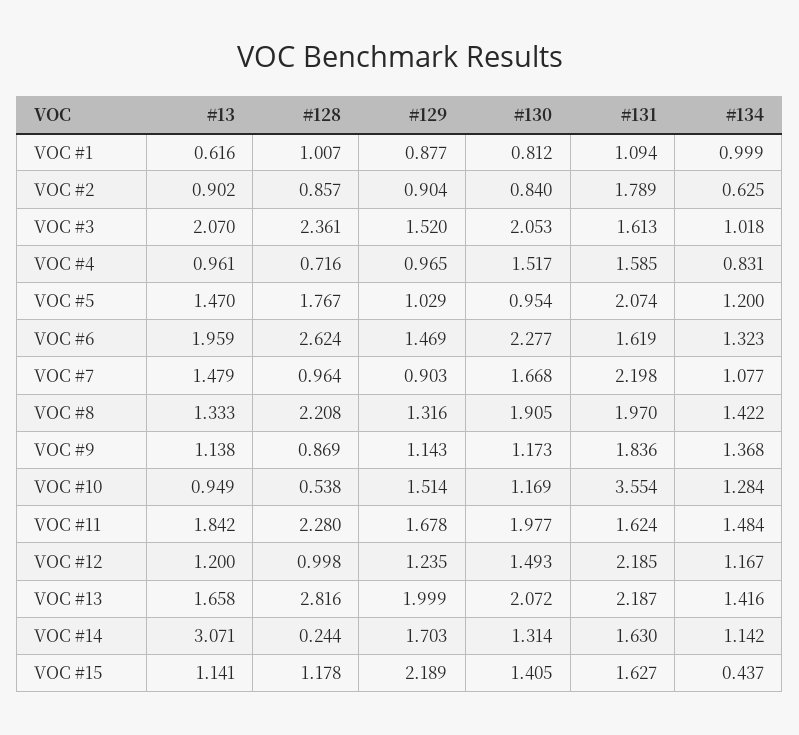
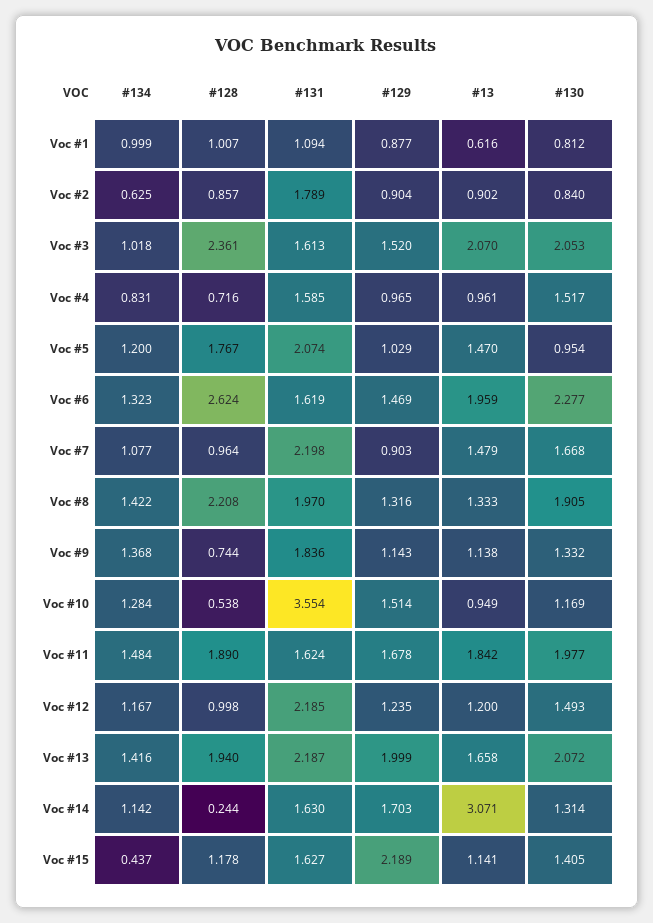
  {
    "#13": {
      "VOC #1": 0.616,
      "VOC #2": 0.902,
      "VOC #3": 2.07,
      "VOC #4": 0.961,
      "VOC #5": 1.47,
      "VOC #6": 1.959,
      "VOC #7": 1.479,
      "VOC #8": 1.333,
      "VOC #9": 1.138,
      "VOC #10": 0.949,
      "VOC #11": 1.842,
      "VOC #12": 1.2,
      "VOC #13": 1.658,
      "VOC #14": 3.071,
      "VOC #15": 1.141
    },
    "#128": {
      "VOC #1": 1.007,
      "VOC #2": 0.857,
      "VOC #3": 2.361,
      "VOC #4": 0.716,
      "VOC #5": 1.767,
      "VOC #6": 2.624,
      "VOC #7": 0.964,
      "VOC #8": 2.208,
-     "VOC #9": 0.869,
+     "VOC #9": 0.744,
      "VOC #10": 0.538,
-     "VOC #11": 2.28,
+     "VOC #11": 1.89,
      "VOC #12": 0.998,
-     "VOC #13": 2.816,
+     "VOC #13": 1.94,
      "VOC #14": 0.244,
      "VOC #15": 1.178
    },
    "#129": {
      "VOC #1": 0.877,
      "VOC #2": 0.904,
      "VOC #3": 1.52,
      "VOC #4": 0.965,
      "VOC #5": 1.029,
      "VOC #6": 1.469,
      "VOC #7": 0.903,
      "VOC #8": 1.316,
      "VOC #9": 1.143,
      "VOC #10": 1.514,
      "VOC #11": 1.678,
      "VOC #12": 1.235,
      "VOC #13": 1.999,
      "VOC #14": 1.703,
      "VOC #15": 2.189
    },
    "#130": {
      "VOC #1": 0.812,
      "VOC #2": 0.84,
      "VOC #3": 2.053,
      "VOC #4": 1.517,
      "VOC #5": 0.954,
      "VOC #6": 2.277,
      "VOC #7": 1.668,
      "VOC #8": 1.905,
-     "VOC #9": 1.173,
+     "VOC #9": 1.332,
      "VOC #10": 1.169,
      "VOC #11": 1.977,
      "VOC #12": 1.493,
      "VOC #13": 2.072,
      "VOC #14": 1.314,
      "VOC #15": 1.405
    },
    "#131": {
      "VOC #1": 1.094,
      "VOC #2": 1.789,
      "VOC #3": 1.613,
      "VOC #4": 1.585,
      "VOC #5": 2.074,
      "VOC #6": 1.619,
      "VOC #7": 2.198,
      "VOC #8": 1.97,
      "VOC #9": 1.836,
      "VOC #10": 3.554,
      "VOC #11": 1.624,
      "VOC #12": 2.185,
      "VOC #13": 2.187,
      "VOC #14": 1.63,
      "VOC #15": 1.627
    },
    "#134": {
      "VOC #1": 0.999,
      "VOC #2": 0.625,
      "VOC #3": 1.018,
      "VOC #4": 0.831,
      "VOC #5": 1.2,
      "VOC #6": 1.323,
      "VOC #7": 1.077,
      "VOC #8": 1.422,
      "VOC #9": 1.368,
      "VOC #10": 1.284,
      "VOC #11": 1.484,
      "VOC #12": 1.167,
      "VOC #13": 1.416,
      "VOC #14": 1.142,
      "VOC #15": 0.437
    }
  }

